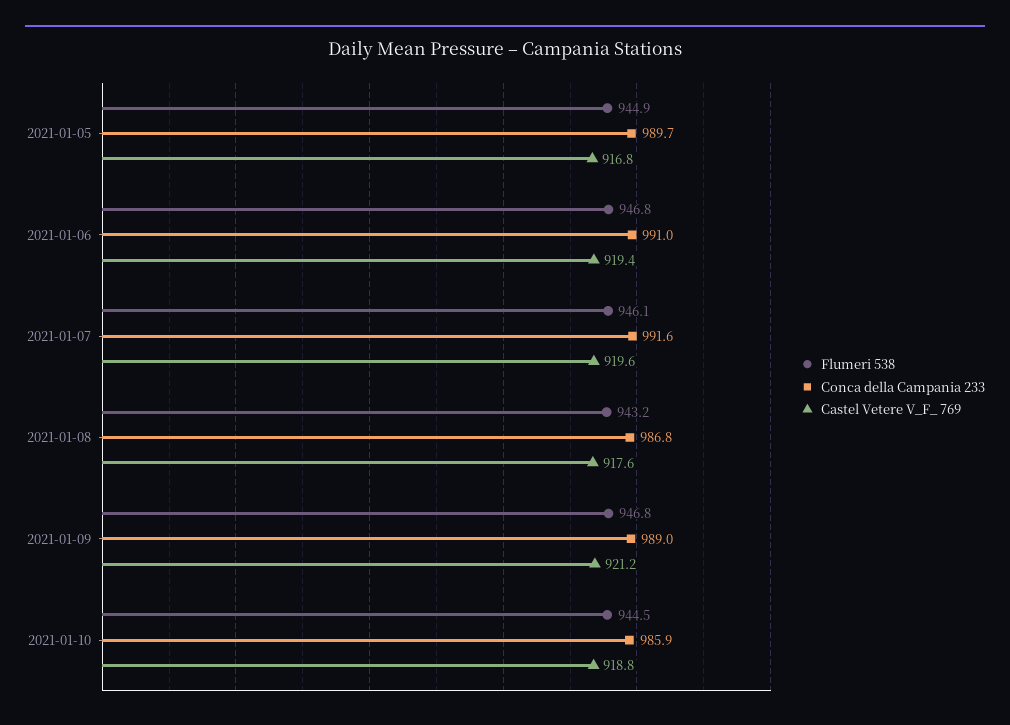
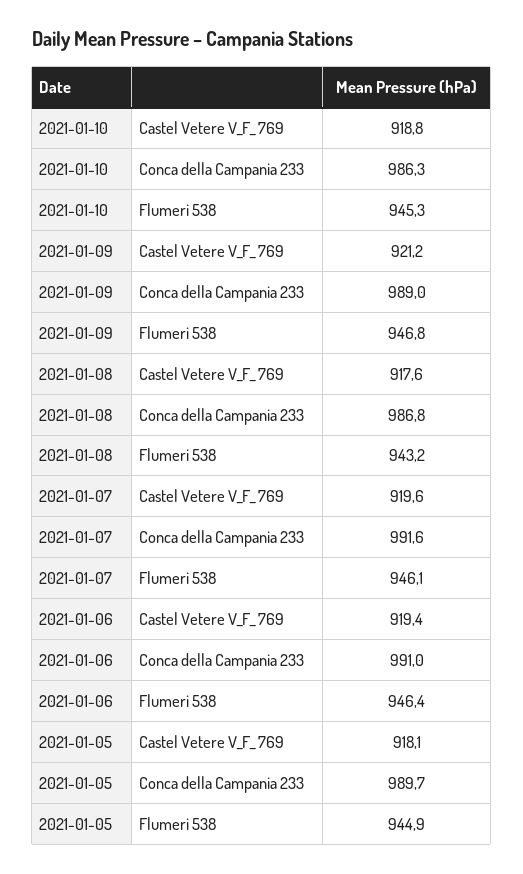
  {
    "Flumeri 538": {
      "2021-01-05": 944.9,
-     "2021-01-06": 946.8,
+     "2021-01-06": 946.4,
      "2021-01-07": 946.1,
      "2021-01-08": 943.2,
      "2021-01-09": 946.8,
-     "2021-01-10": 944.5
+     "2021-01-10": 945.3
    },
    "Conca della Campania 233": {
      "2021-01-05": 989.7,
      "2021-01-06": 991,
      "2021-01-07": 991.6,
      "2021-01-08": 986.8,
      "2021-01-09": 989,
-     "2021-01-10": 985.9
+     "2021-01-10": 986.3
    },
    "Castel Vetere V_F_ 769": {
-     "2021-01-05": 916.8,
+     "2021-01-05": 918.1,
      "2021-01-06": 919.4,
      "2021-01-07": 919.6,
      "2021-01-08": 917.6,
      "2021-01-09": 921.2,
      "2021-01-10": 918.8
    }
  }

